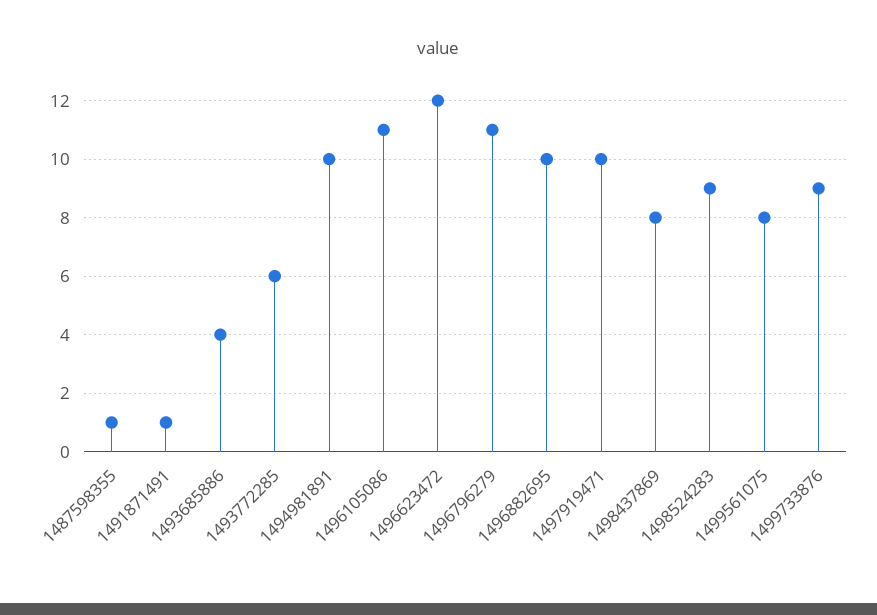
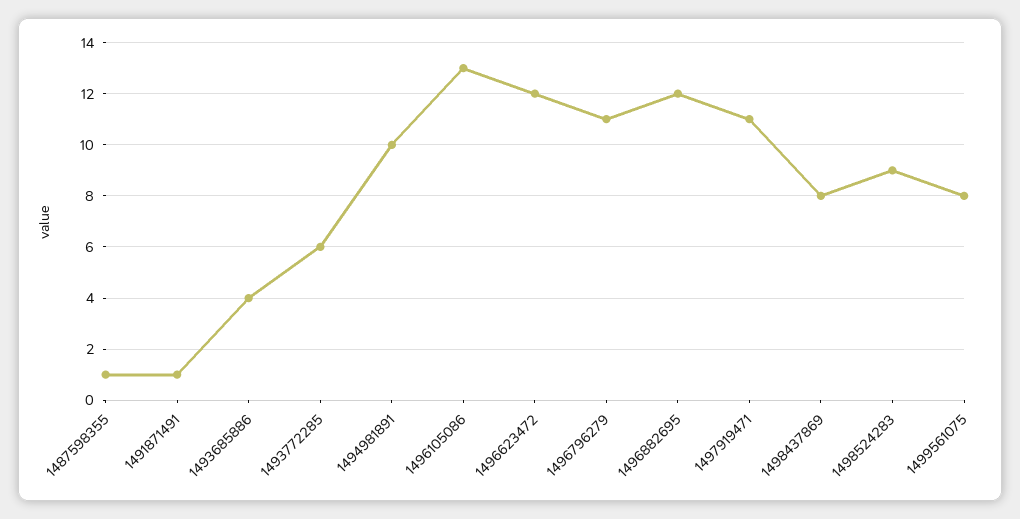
  {
    "1487598355": 1,
    "1491871491": 1,
    "1493685886": 4,
    "1493772285": 6,
    "1494981891": 10,
-   "1496105086": 11,
+   "1496105086": 13,
    "1496623472": 12,
    "1496796279": 11,
-   "1496882695": 10,
+   "1496882695": 12,
-   "1497919471": 10,
+   "1497919471": 11,
    "1498437869": 8,
    "1498524283": 9,
-   "1499561075": 8,
+   "1499561075": 8
-   "1499733876": 9
  }

